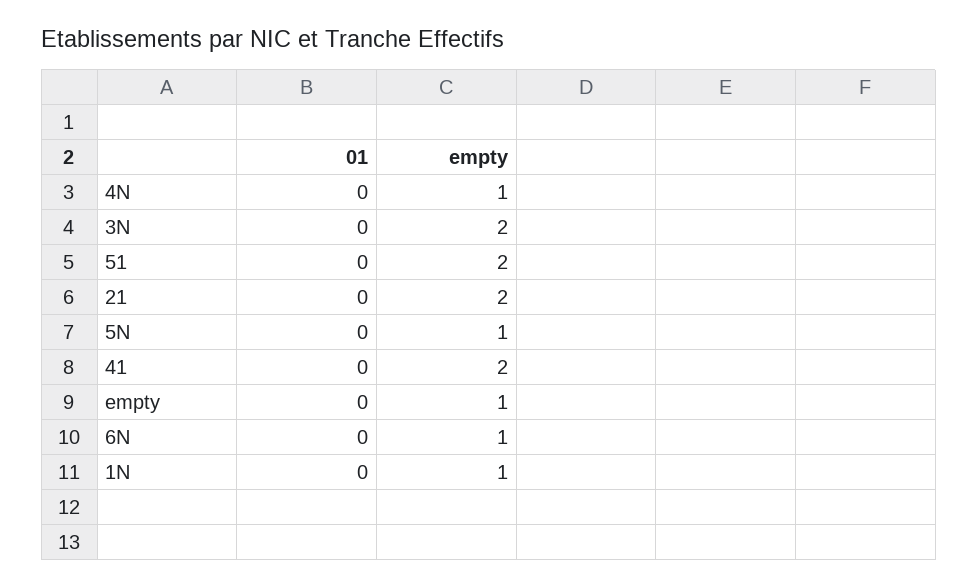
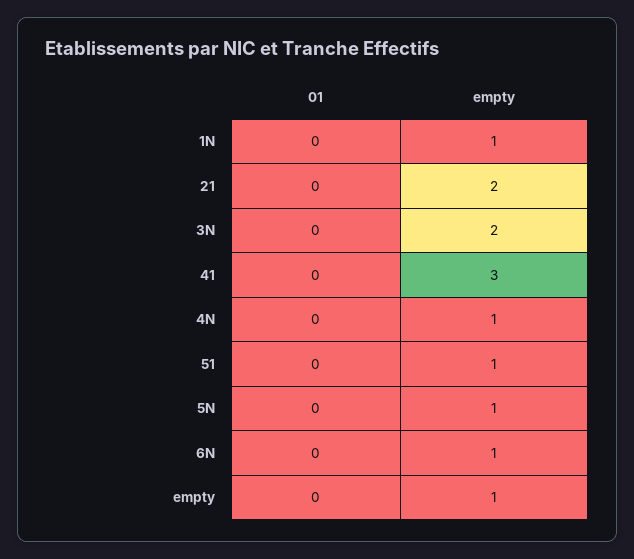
  {
    "01": {
      "4N": 0,
      "3N": 0,
      "51": 0,
      "21": 0,
      "5N": 0,
      "41": 0,
      "empty": 0,
      "6N": 0,
      "1N": 0
    },
    "empty": {
      "4N": 1,
      "3N": 2,
-     "51": 2,
+     "51": 1,
      "21": 2,
      "5N": 1,
-     "41": 2,
+     "41": 3,
      "empty": 1,
      "6N": 1,
      "1N": 1
    }
  }

